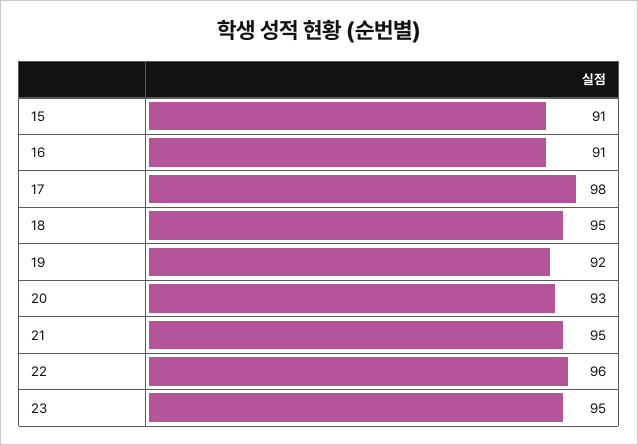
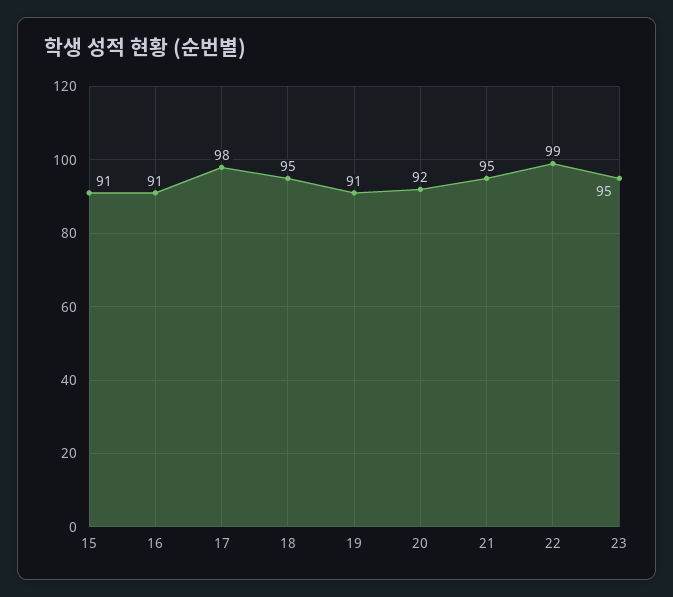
  {
    "15": 91,
    "16": 91,
    "17": 98,
    "18": 95,
-   "19": 92,
+   "19": 91,
-   "20": 93,
+   "20": 92,
    "21": 95,
-   "22": 96,
+   "22": 99,
    "23": 95
  }

